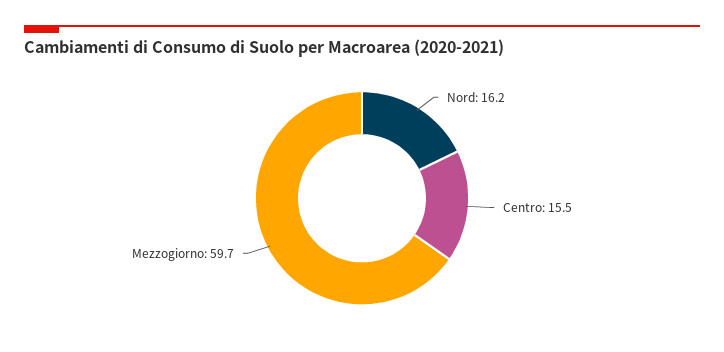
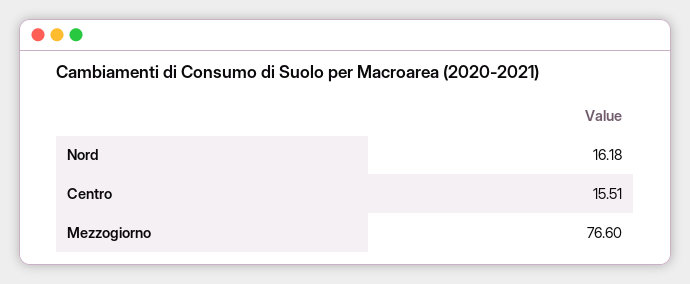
  {
    "Nord": 16.18,
    "Centro": 15.51,
-   "Mezzogiorno": 59.7
+   "Mezzogiorno": 76.6
  }

